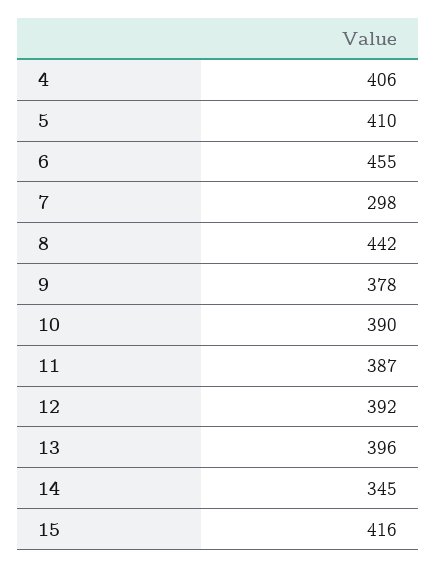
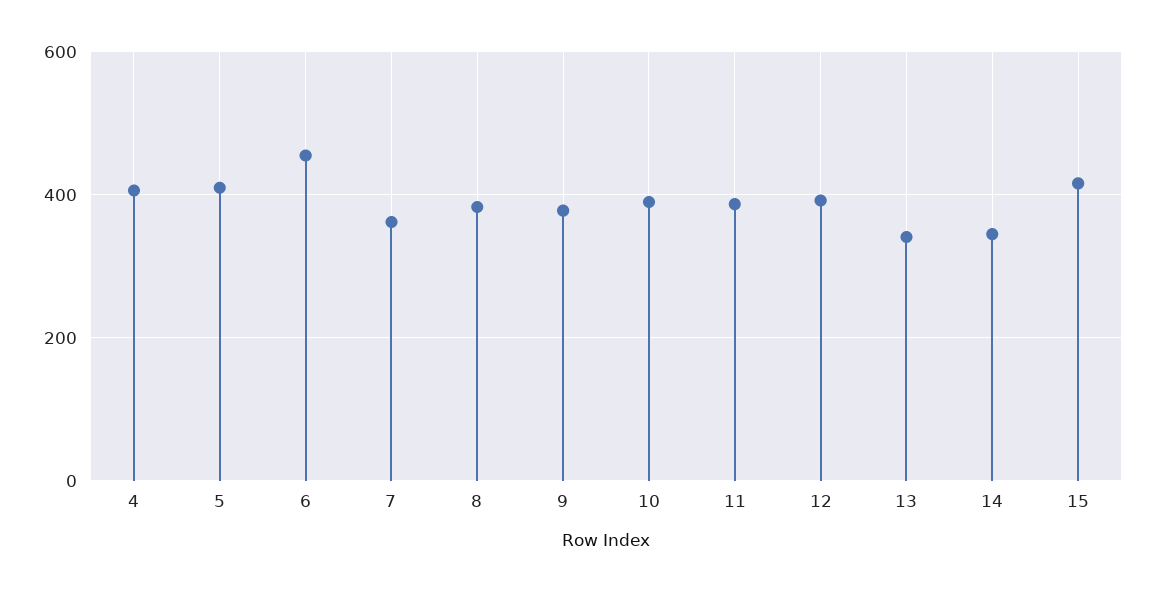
  {
    "4": 406,
    "5": 410,
    "6": 455,
-   "7": 298,
+   "7": 360,
-   "8": 442,
+   "8": 380,
    "9": 378,
    "10": 390,
    "11": 387,
    "12": 392,
-   "13": 396,
+   "13": 340,
    "14": 345,
    "15": 416
  }

